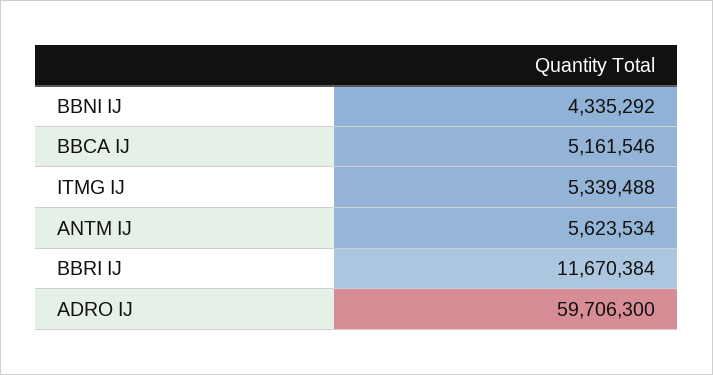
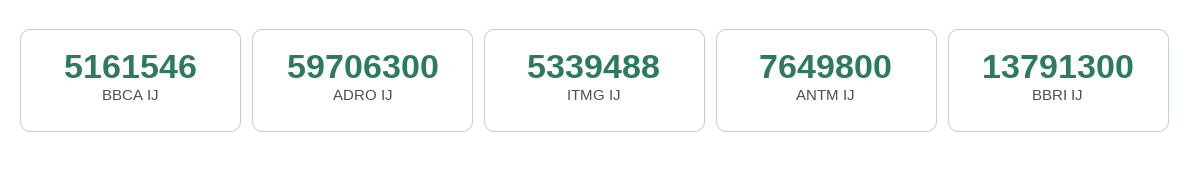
  {
-   "BBNI IJ": 4335292,
    "BBCA IJ": 5161546,
    "ITMG IJ": 5339488,
-   "ANTM IJ": 5623534,
+   "ANTM IJ": 7649800,
-   "BBRI IJ": 11670384,
+   "BBRI IJ": 13791300,
    "ADRO IJ": 59706300
  }

